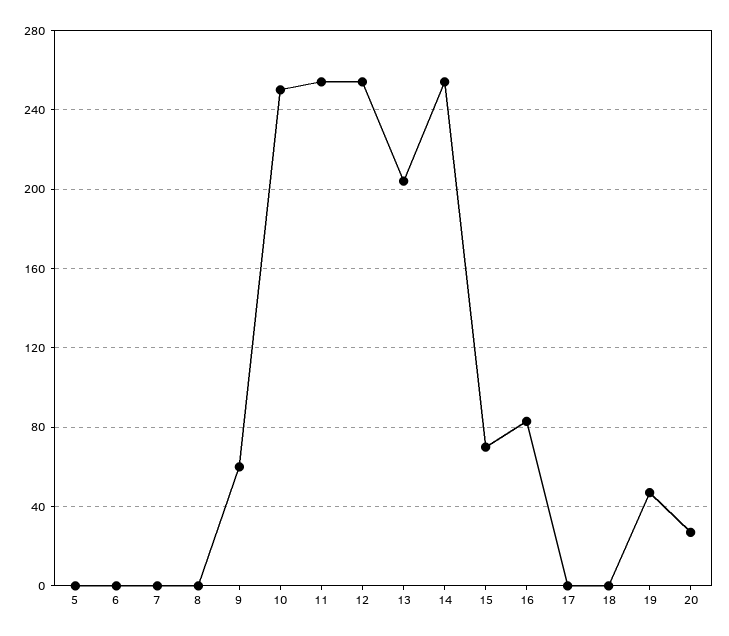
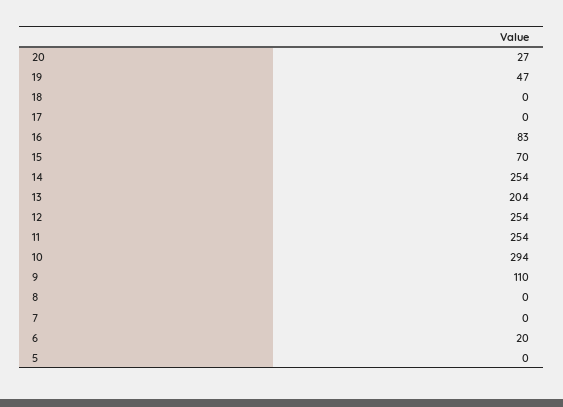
  {
    "5": 0,
-   "6": 0,
+   "6": 20,
    "7": 0,
    "8": 0,
-   "9": 60,
+   "9": 110,
-   "10": 250,
+   "10": 294,
    "11": 254,
    "12": 254,
    "13": 204,
    "14": 254,
    "15": 70,
    "16": 83,
    "17": 0,
    "18": 0,
    "19": 47,
    "20": 27
  }

